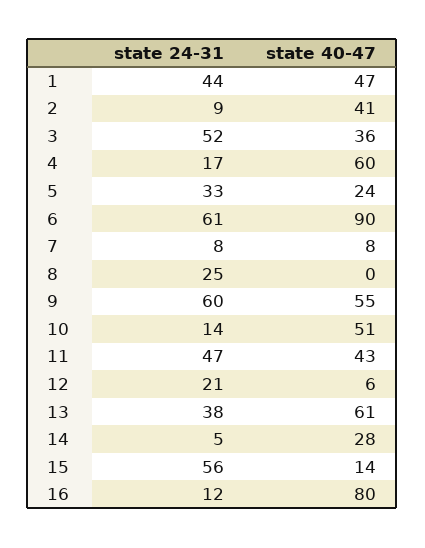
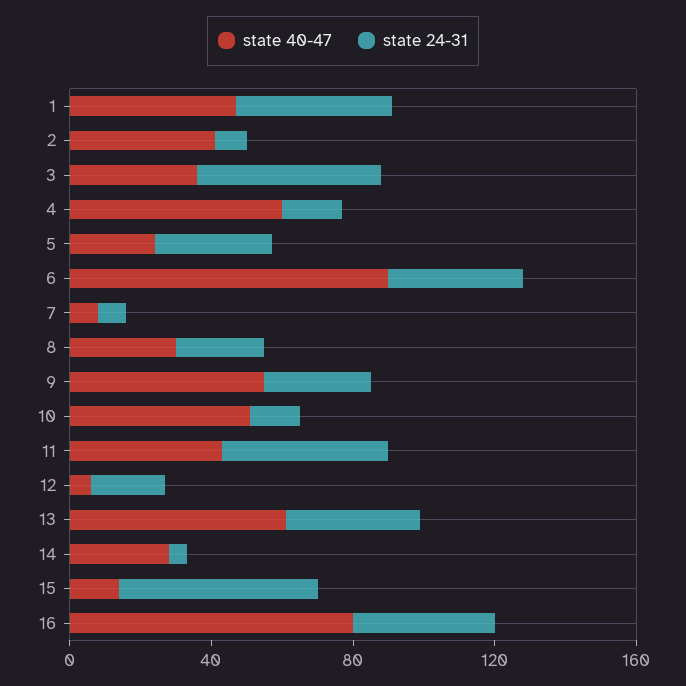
  {
    "state 24-31": {
      "1": 44,
      "2": 9,
      "3": 52,
      "4": 17,
      "5": 33,
-     "6": 61,
+     "6": 40,
      "7": 8,
      "8": 25,
-     "9": 60,
+     "9": 30,
      "10": 14,
      "11": 47,
      "12": 21,
      "13": 38,
      "14": 5,
      "15": 56,
-     "16": 12
+     "16": 40
    },
    "state 40-47": {
      "1": 47,
      "2": 41,
      "3": 36,
      "4": 60,
      "5": 24,
      "6": 90,
      "7": 8,
-     "8": 0,
+     "8": 30,
      "9": 55,
      "10": 51,
      "11": 43,
      "12": 6,
      "13": 61,
      "14": 28,
      "15": 14,
      "16": 80
    }
  }

